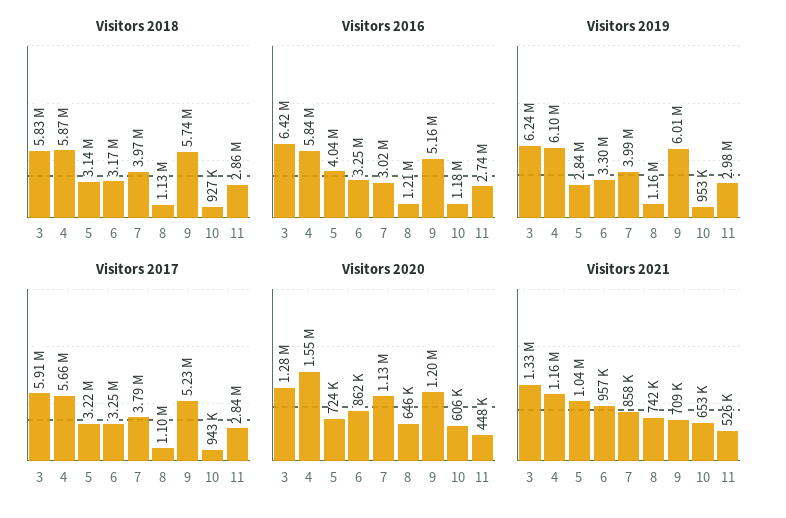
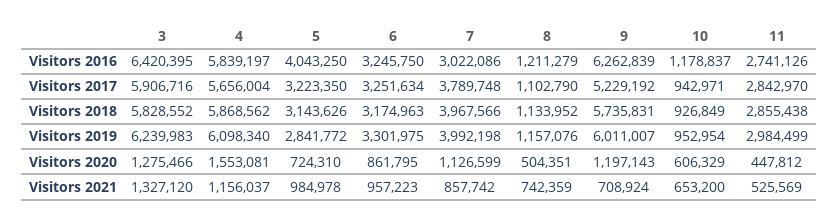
  {
    "Visitors 2018": {
      "3": 5828552,
      "4": 5868562,
      "5": 3143626,
      "6": 3174963,
      "7": 3967566,
      "8": 1133952,
      "9": 5735831,
      "10": 926849,
      "11": 2855438
    },
    "Visitors 2016": {
      "3": 6420395,
      "4": 5839197,
      "5": 4043250,
      "6": 3245750,
      "7": 3022086,
      "8": 1211279,
-     "9": 5160000,
+     "9": 6262839,
      "10": 1178837,
      "11": 2741126
    },
    "Visitors 2019": {
      "3": 6239983,
      "4": 6098340,
      "5": 2841772,
      "6": 3301975,
      "7": 3992198,
      "8": 1157076,
      "9": 6011007,
      "10": 952954,
      "11": 2984499
    },
    "Visitors 2017": {
      "3": 5906716,
      "4": 5656004,
      "5": 3223350,
      "6": 3251634,
      "7": 3789748,
      "8": 1102790,
      "9": 5229192,
      "10": 942971,
      "11": 2842970
    },
    "Visitors 2020": {
      "3": 1275466,
      "4": 1553081,
      "5": 724310,
      "6": 861795,
      "7": 1126599,
-     "8": 646000,
+     "8": 504351,
      "9": 1197143,
      "10": 606329,
      "11": 447812
    },
    "Visitors 2021": {
      "3": 1327120,
      "4": 1156037,
-     "5": 1040000,
+     "5": 984978,
      "6": 957223,
      "7": 857742,
      "8": 742359,
      "9": 708924,
      "10": 653200,
      "11": 525569
    }
  }

